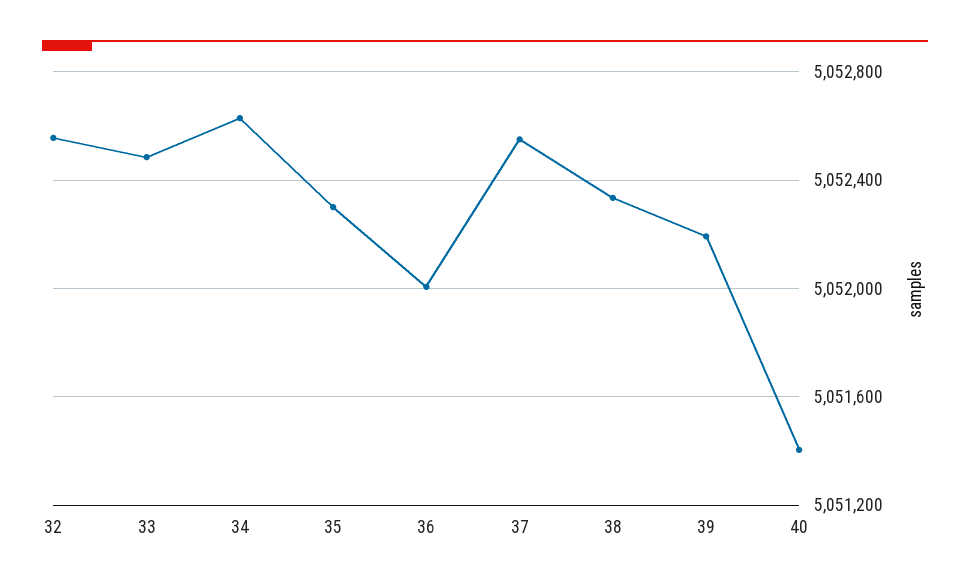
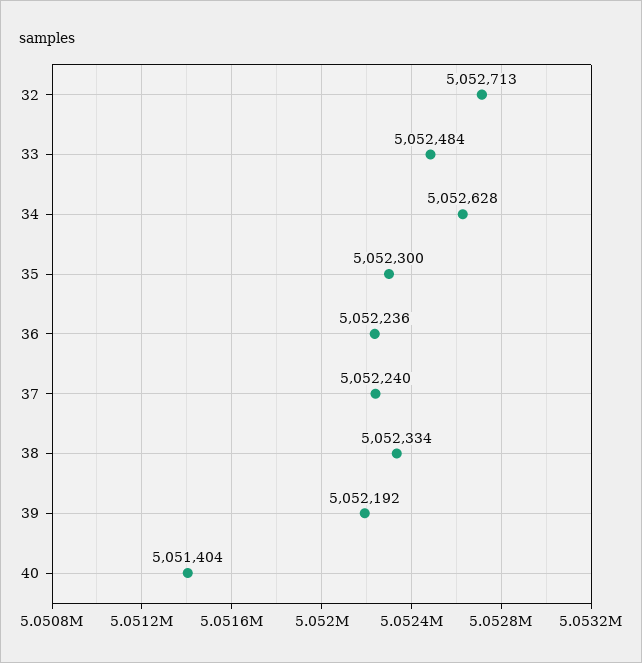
  {
-   "32": 5052550,
+   "32": 5052713,
    "33": 5052484,
    "34": 5052628,
    "35": 5052300,
-   "36": 5052000,
+   "36": 5052236,
-   "37": 5052550,
+   "37": 5052240,
    "38": 5052334,
    "39": 5052192,
    "40": 5051404
  }

